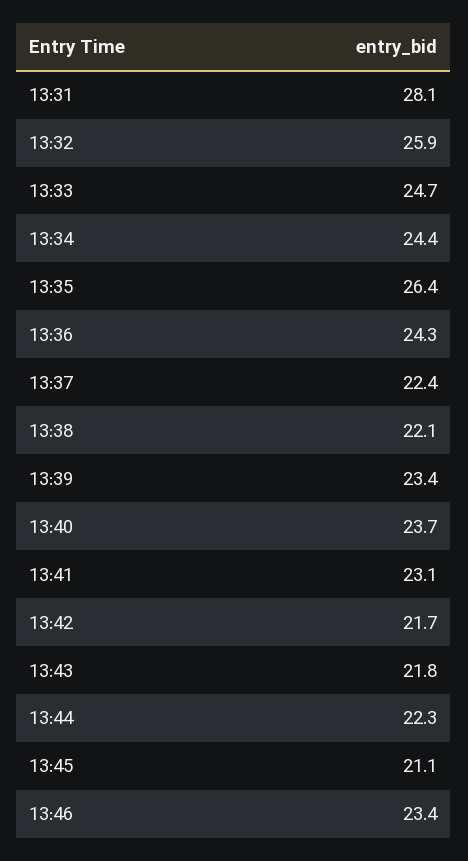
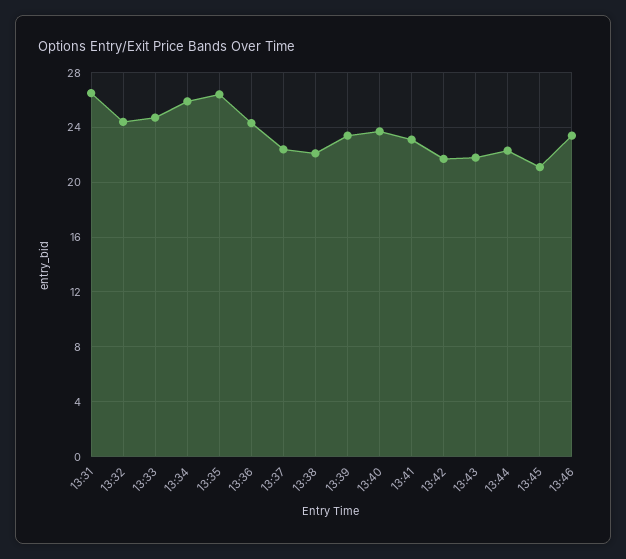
  {
-   "13:31": 28.1,
+   "13:31": 26.5,
-   "13:32": 25.9,
+   "13:32": 24.5,
    "13:33": 24.7,
-   "13:34": 24.4,
+   "13:34": 26,
    "13:35": 26.4,
    "13:36": 24.3,
    "13:37": 22.4,
    "13:38": 22.1,
    "13:39": 23.4,
    "13:40": 23.7,
    "13:41": 23.1,
    "13:42": 21.7,
    "13:43": 21.8,
    "13:44": 22.3,
    "13:45": 21.1,
    "13:46": 23.4
  }

